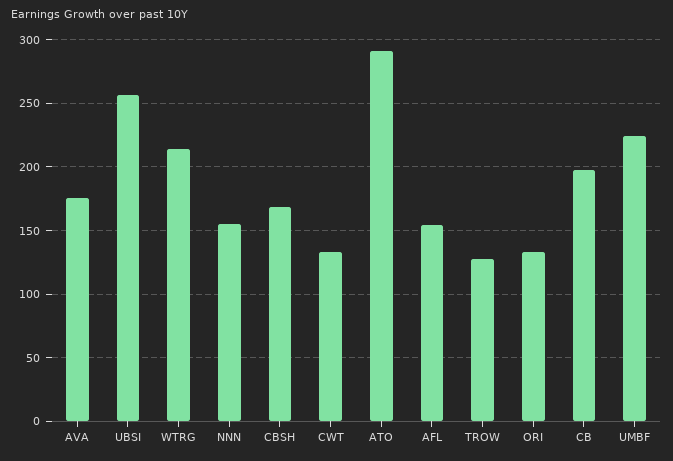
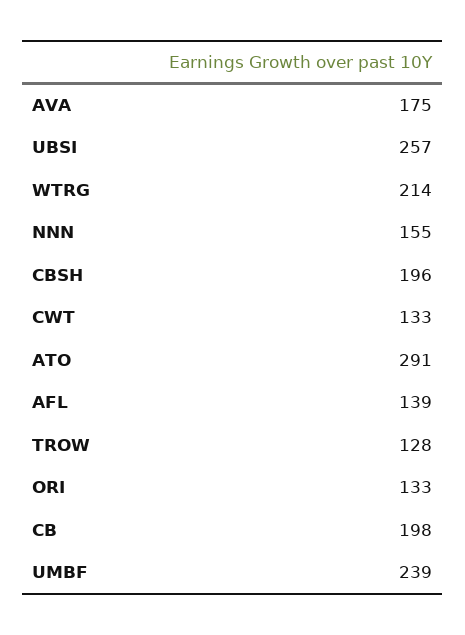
  {
    "AVA": 175,
    "UBSI": 257,
    "WTRG": 214,
    "NNN": 155,
-   "CBSH": 170,
+   "CBSH": 196,
    "CWT": 133,
    "ATO": 291,
-   "AFL": 155,
+   "AFL": 139,
    "TROW": 128,
    "ORI": 133,
    "CB": 198,
-   "UMBF": 225
+   "UMBF": 239
  }

